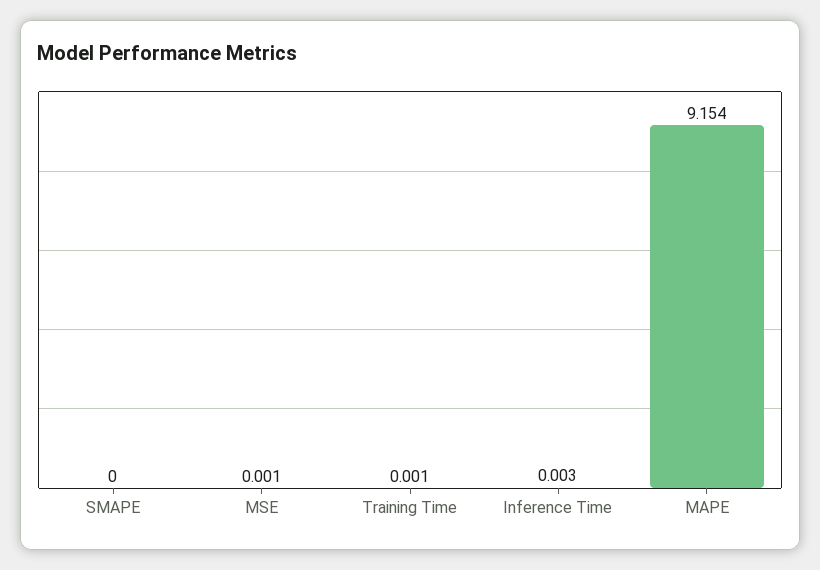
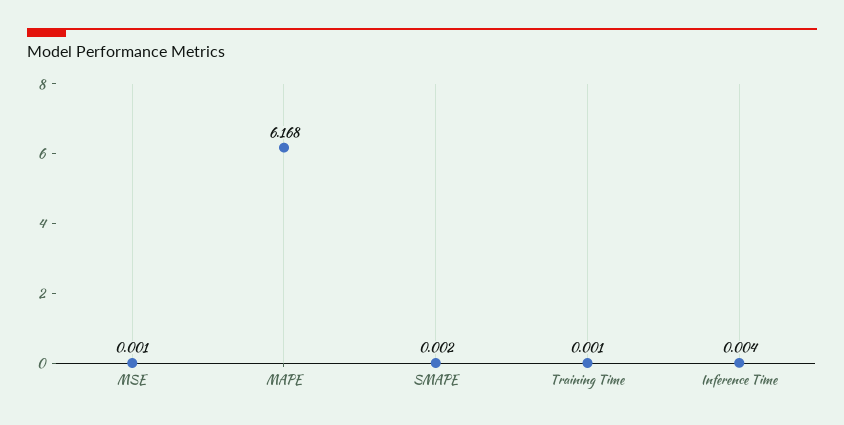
  {
-   "SMAPE": 0,
+   "SMAPE": 0.002,
    "MSE": 0.001,
    "Training Time": 0.001,
-   "Inference Time": 0.003,
+   "Inference Time": 0.004,
-   "MAPE": 9.154
+   "MAPE": 6.168
  }

